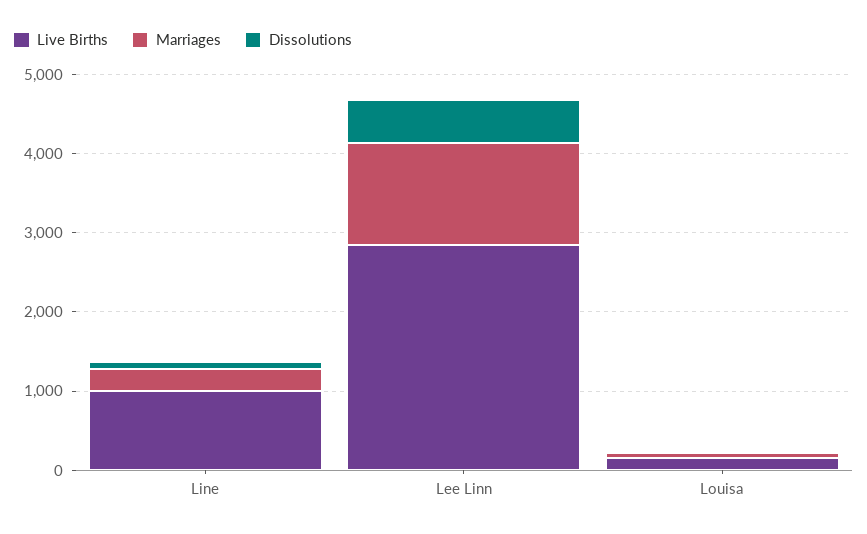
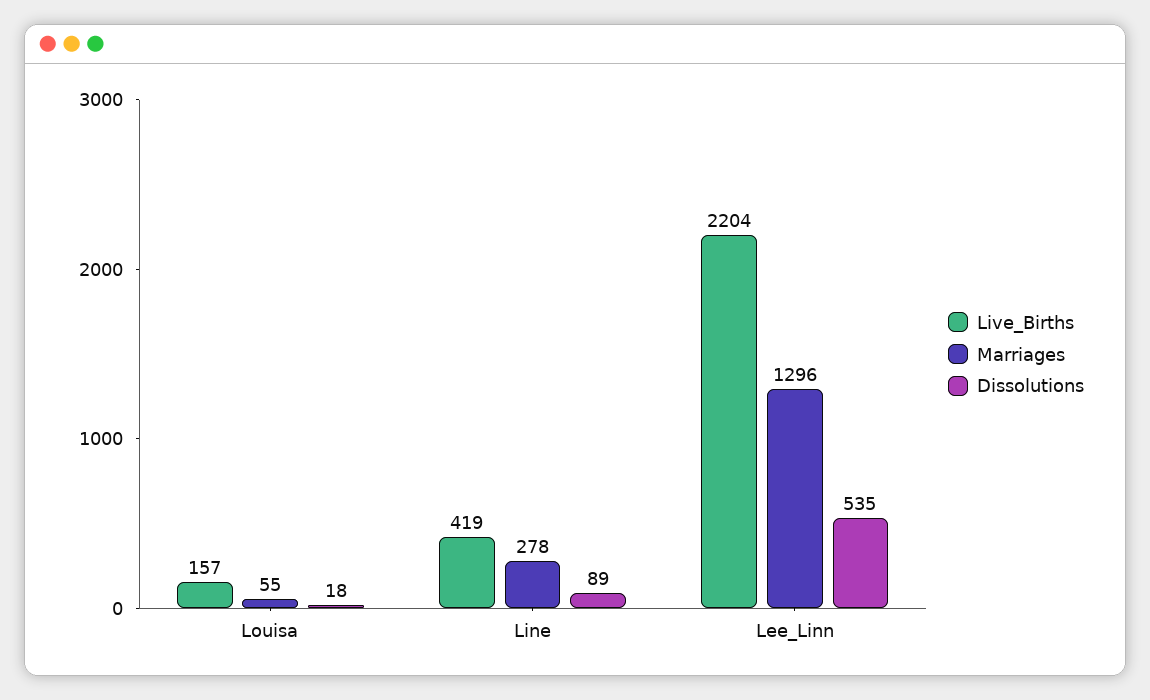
  {
    "Live Births": {
-     "Line": 1000,
+     "Line": 419,
-     "Lee Linn": 2800,
+     "Lee Linn": 2204,
      "Louisa": 157
    },
    "Marriages": {
      "Line": 278,
      "Lee Linn": 1296,
      "Louisa": 55
    },
    "Dissolutions": {
      "Line": 89,
      "Lee Linn": 535,
      "Louisa": 18
    }
  }

